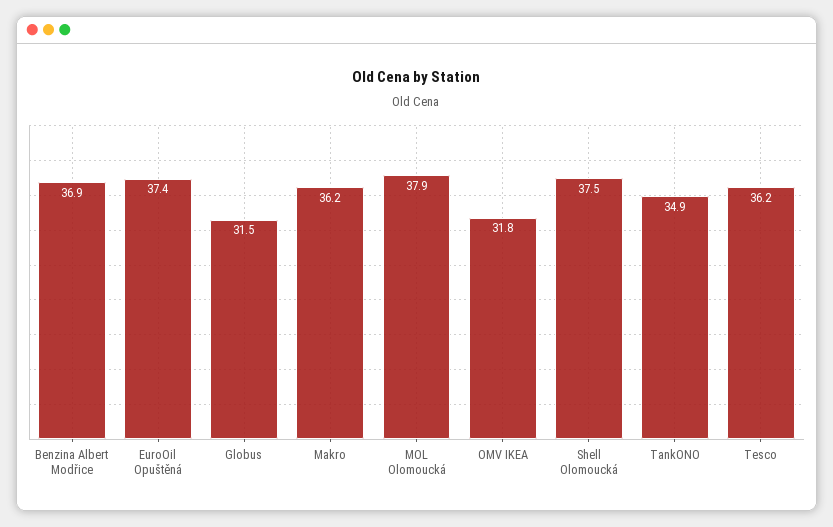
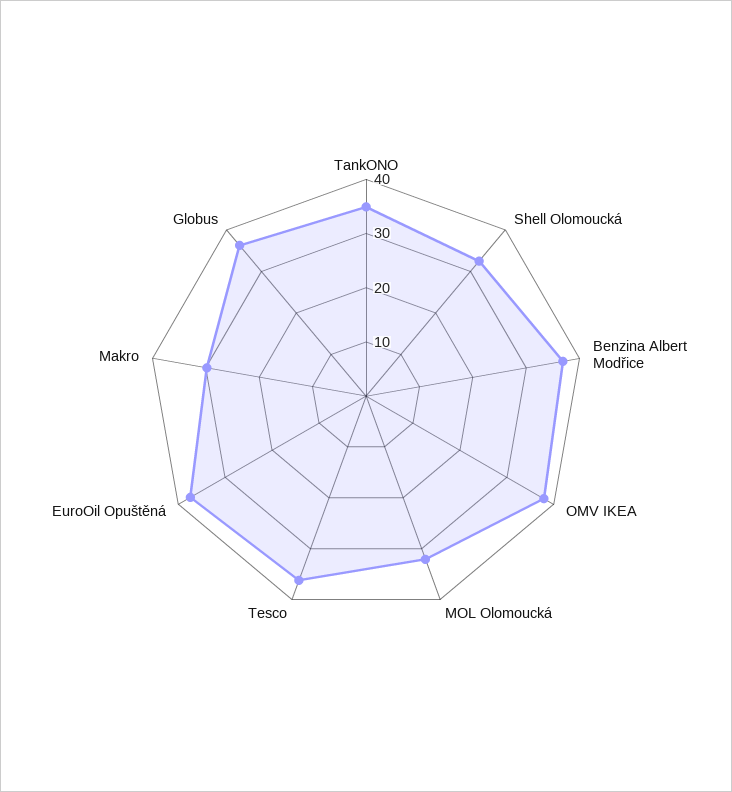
  {
    "Benzina Albert Modřice": 36.9,
    "EuroOil Opuštěná": 37.4,
-   "Globus": 31.5,
+   "Globus": 36,
-   "Makro": 36.2,
+   "Makro": 30,
-   "MOL Olomoucká": 37.9,
+   "MOL Olomoucká": 32,
-   "OMV IKEA": 31.8,
+   "OMV IKEA": 38,
-   "Shell Olomoucká": 37.5,
+   "Shell Olomoucká": 32,
    "TankONO": 34.9,
    "Tesco": 36.2
  }

